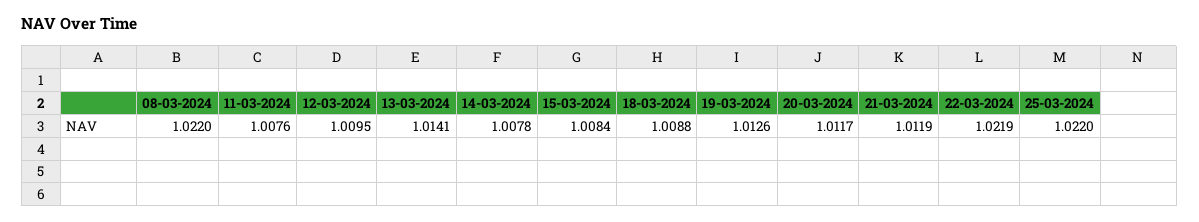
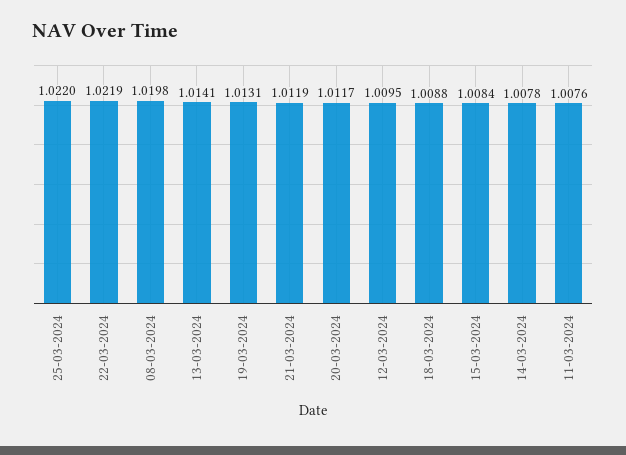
  {
-   "08-03-2024": 1.022,
+   "08-03-2024": 1.0198,
    "11-03-2024": 1.0076,
    "12-03-2024": 1.0095,
    "13-03-2024": 1.0141,
    "14-03-2024": 1.0078,
    "15-03-2024": 1.0084,
    "18-03-2024": 1.0088,
-   "19-03-2024": 1.0126,
+   "19-03-2024": 1.0131,
    "20-03-2024": 1.0117,
    "21-03-2024": 1.0119,
    "22-03-2024": 1.0219,
    "25-03-2024": 1.022
  }

